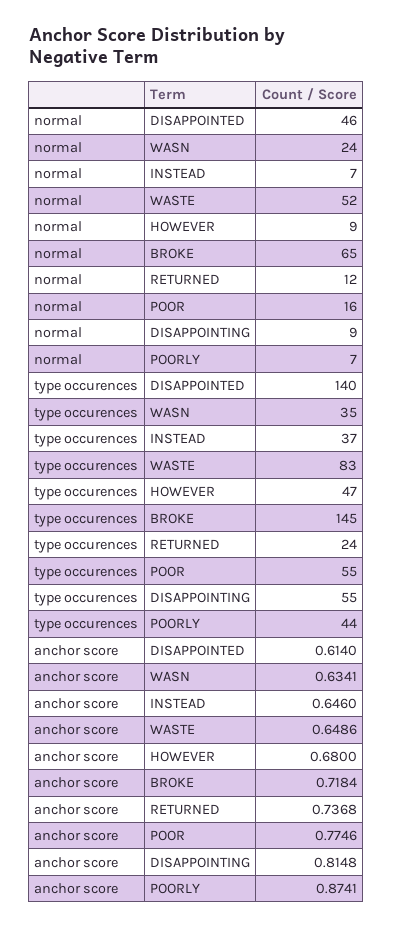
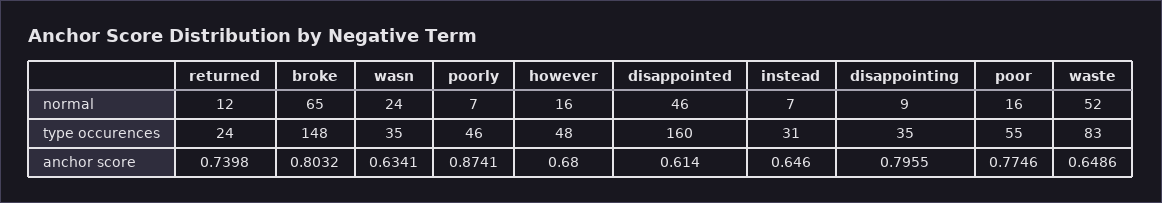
  {
    "normal": {
      "DISAPPOINTED": 46,
      "WASN": 24,
      "INSTEAD": 7,
      "WASTE": 52,
-     "HOWEVER": 9,
+     "HOWEVER": 16,
      "BROKE": 65,
      "RETURNED": 12,
      "POOR": 16,
      "DISAPPOINTING": 9,
      "POORLY": 7
    },
    "type occurences": {
-     "DISAPPOINTED": 140,
+     "DISAPPOINTED": 160,
      "WASN": 35,
-     "INSTEAD": 37,
+     "INSTEAD": 31,
      "WASTE": 83,
-     "HOWEVER": 47,
+     "HOWEVER": 48,
-     "BROKE": 145,
+     "BROKE": 148,
      "RETURNED": 24,
      "POOR": 55,
-     "DISAPPOINTING": 55,
+     "DISAPPOINTING": 35,
-     "POORLY": 44
+     "POORLY": 46
    },
    "anchor score": {
      "DISAPPOINTED": 0.614,
      "WASN": 0.6341,
      "INSTEAD": 0.646,
      "WASTE": 0.6486,
      "HOWEVER": 0.68,
-     "BROKE": 0.7184,
+     "BROKE": 0.8032,
-     "RETURNED": 0.7368,
+     "RETURNED": 0.7398,
      "POOR": 0.7746,
-     "DISAPPOINTING": 0.8148,
+     "DISAPPOINTING": 0.7955,
      "POORLY": 0.8741
    }
  }

